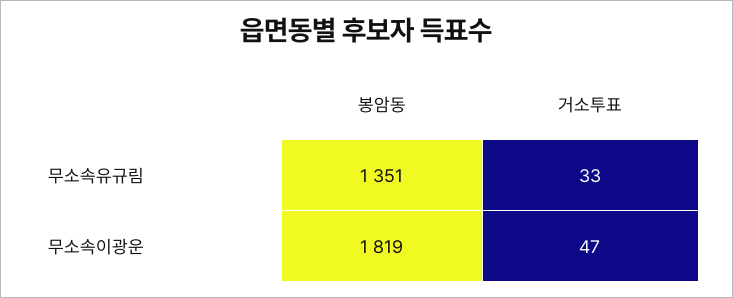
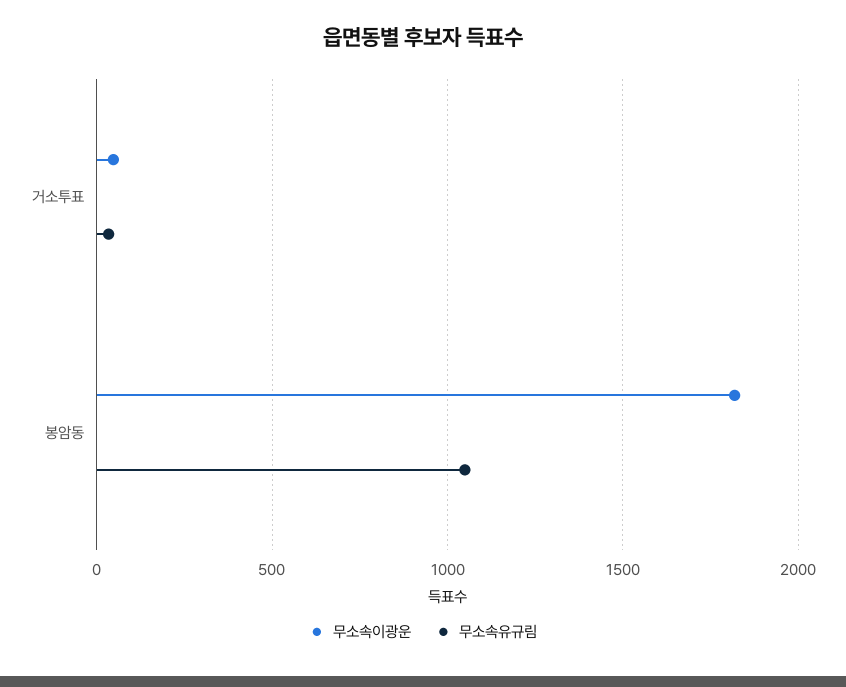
  {
    "무소속유규림": {
-     "봉암동": 1351,
+     "봉암동": 1050,
      "거소투표": 33
    },
    "무소속이광운": {
      "봉암동": 1819,
      "거소투표": 47
    }
  }

